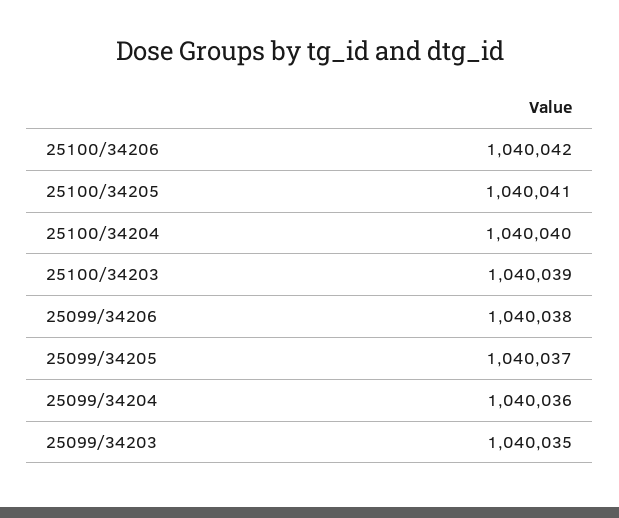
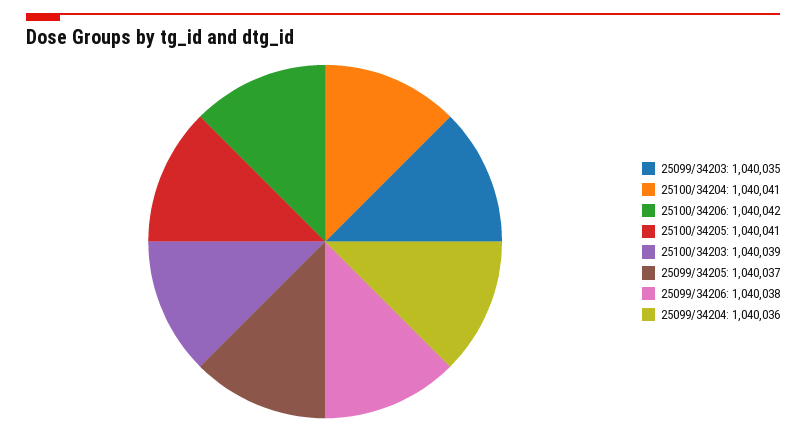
  {
    "25100/34206": 1040042,
    "25100/34205": 1040041,
-   "25100/34204": 1040040,
+   "25100/34204": 1040041,
    "25100/34203": 1040039,
    "25099/34206": 1040038,
    "25099/34205": 1040037,
    "25099/34204": 1040036,
    "25099/34203": 1040035
  }

